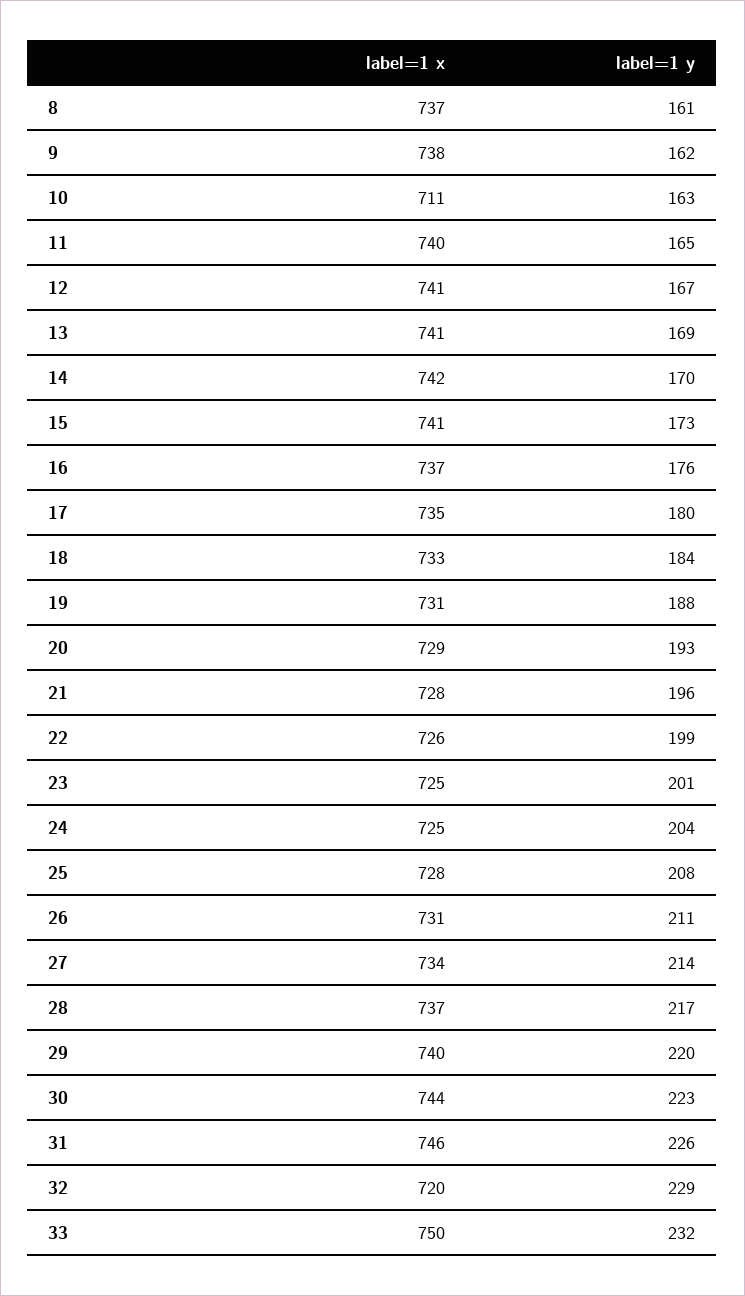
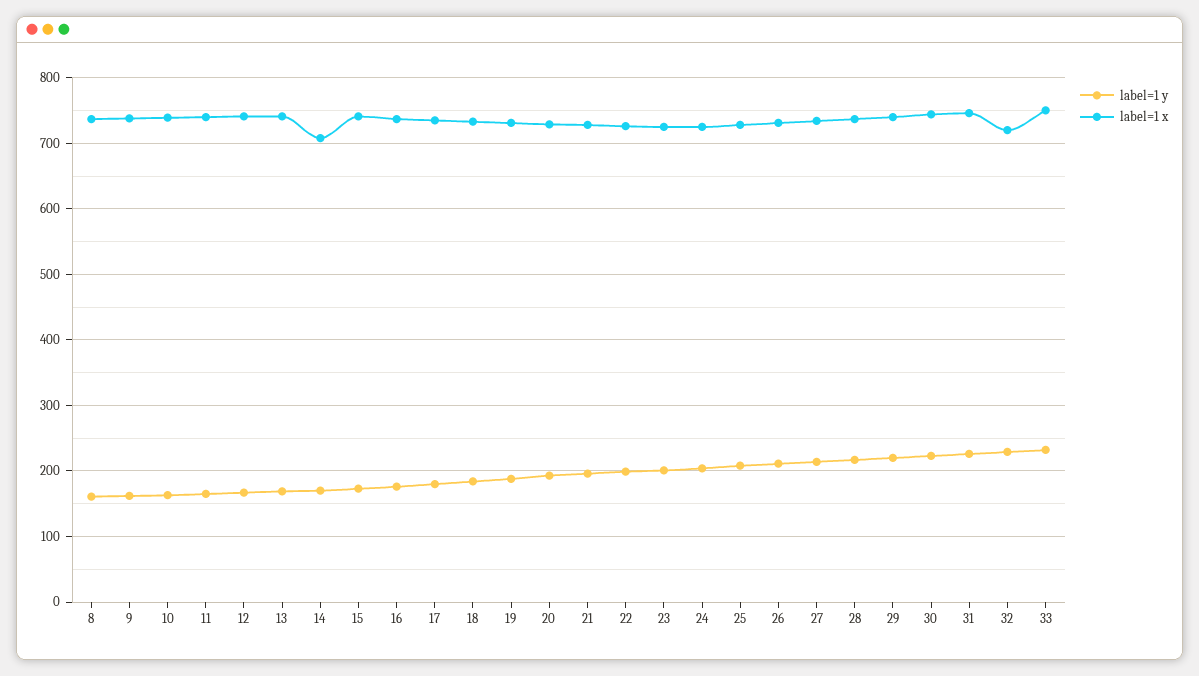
  {
    "label=1 x": {
      "8": 737,
      "9": 738,
-     "10": 711,
+     "10": 740,
      "11": 740,
      "12": 741,
      "13": 741,
-     "14": 742,
+     "14": 710,
      "15": 741,
      "16": 737,
      "17": 735,
      "18": 733,
      "19": 731,
      "20": 729,
      "21": 728,
      "22": 726,
      "23": 725,
      "24": 725,
      "25": 728,
      "26": 731,
      "27": 734,
      "28": 737,
      "29": 740,
      "30": 744,
      "31": 746,
      "32": 720,
      "33": 750
    },
    "label=1 y": {
      "8": 161,
      "9": 162,
      "10": 163,
      "11": 165,
      "12": 167,
      "13": 169,
      "14": 170,
      "15": 173,
      "16": 176,
      "17": 180,
      "18": 184,
      "19": 188,
      "20": 193,
      "21": 196,
      "22": 199,
      "23": 201,
      "24": 204,
      "25": 208,
      "26": 211,
      "27": 214,
      "28": 217,
      "29": 220,
      "30": 223,
      "31": 226,
      "32": 229,
      "33": 232
    }
  }

